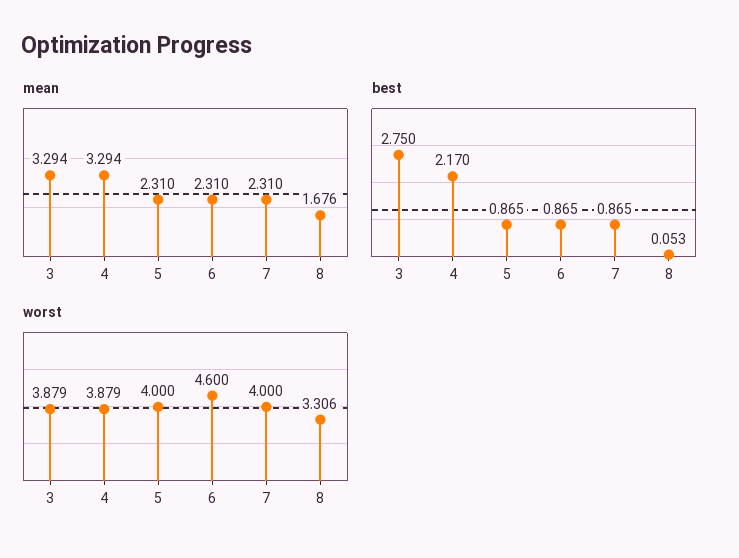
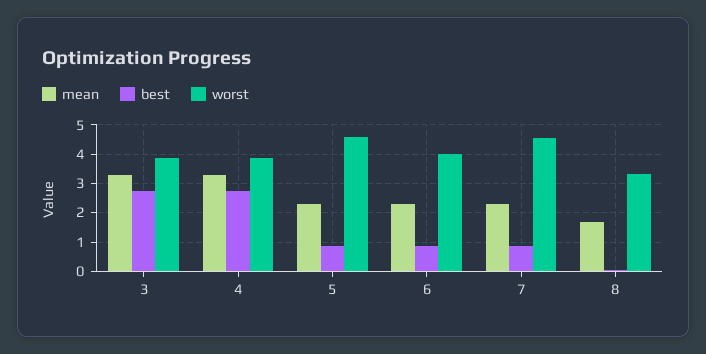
  {
    "mean": {
      "3": 3.294,
      "4": 3.294,
      "5": 2.31,
      "6": 2.31,
      "7": 2.31,
      "8": 1.676
    },
    "best": {
      "3": 2.75,
-     "4": 2.17,
+     "4": 2.75,
      "5": 0.865,
      "6": 0.865,
      "7": 0.865,
      "8": 0.053
    },
    "worst": {
      "3": 3.879,
      "4": 3.879,
-     "5": 4,
+     "5": 4.5,
-     "6": 4.6,
+     "6": 4,
-     "7": 4,
+     "7": 4.5,
      "8": 3.306
    }
  }

